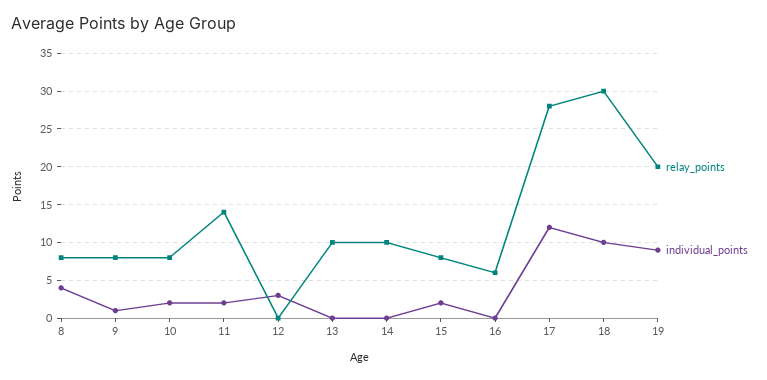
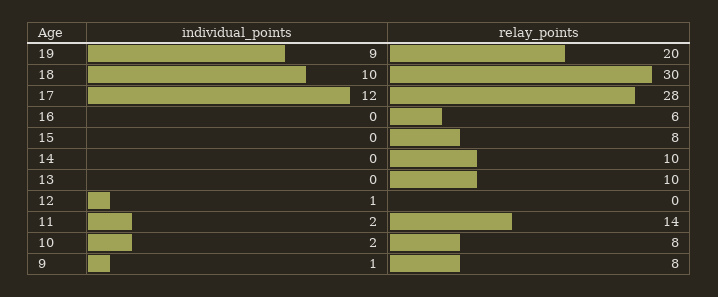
  {
    "relay_points": {
-     "8": 8,
      "9": 8,
      "10": 8,
      "11": 14,
      "12": 0,
      "13": 10,
      "14": 10,
      "15": 8,
      "16": 6,
      "17": 28,
      "18": 30,
      "19": 20
    },
    "individual_points": {
-     "8": 4,
      "9": 1,
      "10": 2,
      "11": 2,
-     "12": 3,
+     "12": 1,
      "13": 0,
      "14": 0,
-     "15": 2,
+     "15": 0,
      "16": 0,
      "17": 12,
      "18": 10,
      "19": 9
    }
  }

